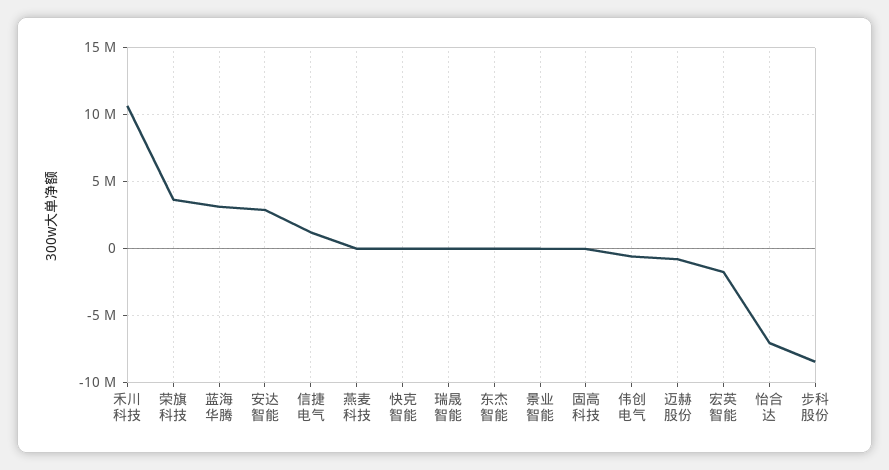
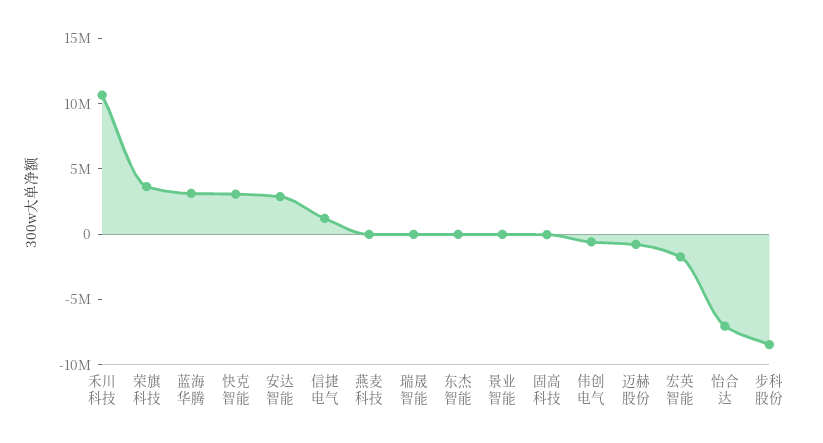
  {
    "禾川科技": 10500000,
    "荣旗科技": 3500000,
    "蓝海华腾": 3000000,
    "安达智能": 3000000,
    "信捷电气": 1000000,
    "燕麦科技": 0,
-   "快克智能": 0,
+   "快克智能": 3000000,
    "瑞晟智能": 0,
    "东杰智能": 0,
    "景业智能": 0,
    "固高科技": 0,
    "伟创电气": -500000,
    "迈赫股份": -1000000,
    "宏英智能": -1500000,
    "怡合达": -7000000,
    "步科股份": -8500000
  }

